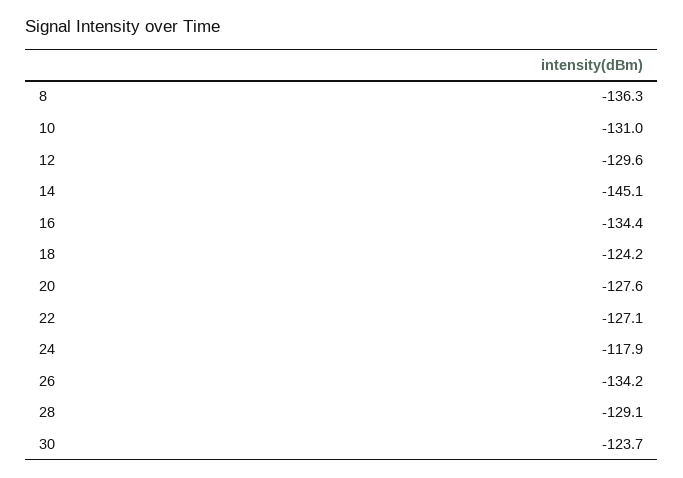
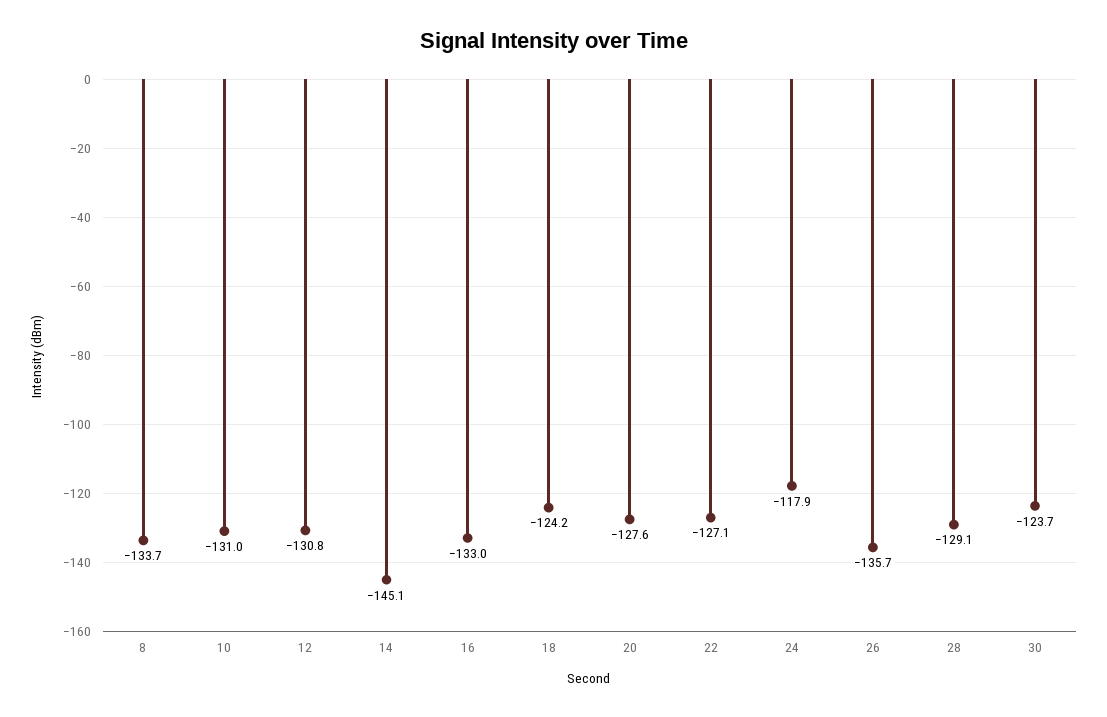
  {
-   "8": -136.3,
+   "8": -133.7,
    "10": -131,
-   "12": -129.6,
+   "12": -130.8,
    "14": -145.1,
-   "16": -134.4,
+   "16": -133,
    "18": -124.2,
    "20": -127.6,
    "22": -127.1,
    "24": -117.9,
-   "26": -134.2,
+   "26": -135.7,
    "28": -129.1,
    "30": -123.7
  }

